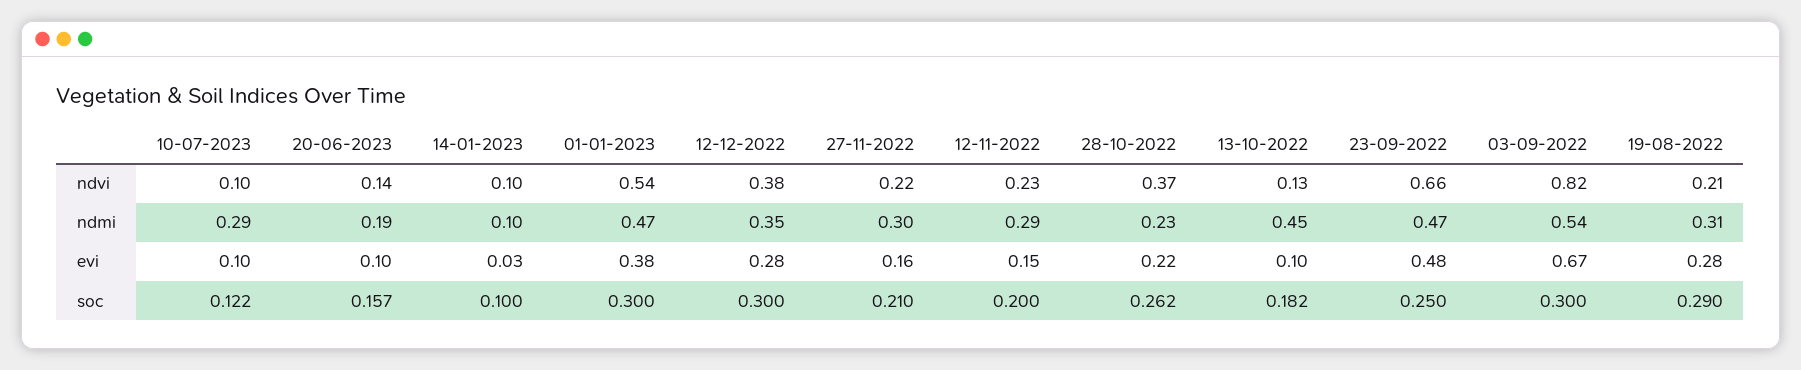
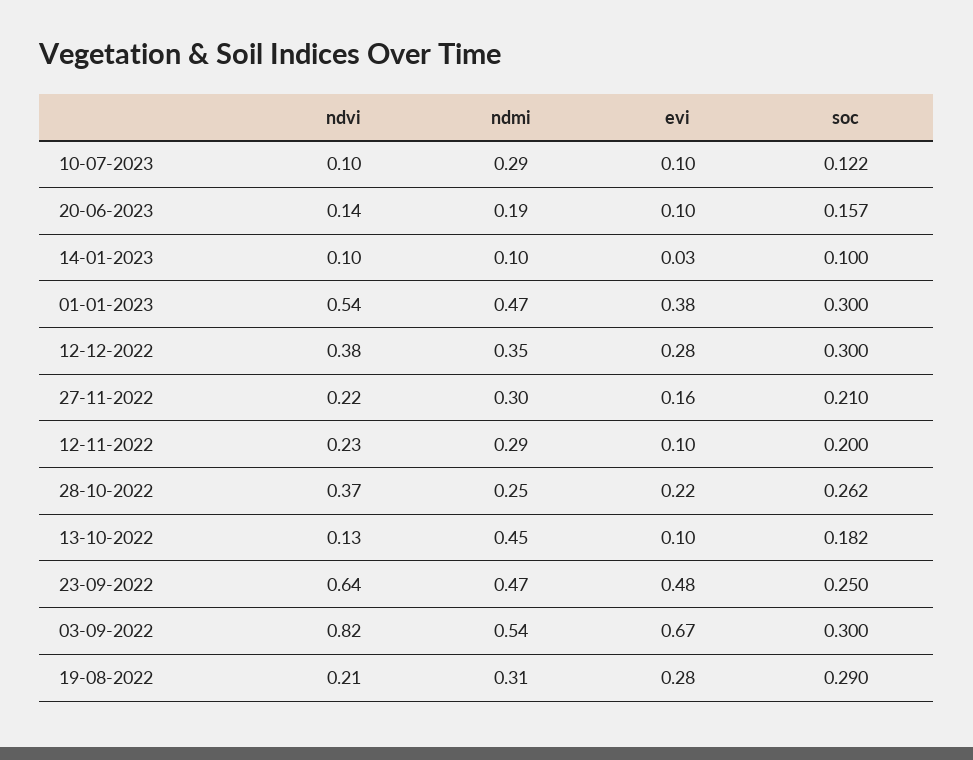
  {
    "10-07-2023": {
      "ndvi": 0.1,
      "ndmi": 0.29,
      "evi": 0.1,
      "soc": 0.122
    },
    "20-06-2023": {
      "ndvi": 0.14,
      "ndmi": 0.19,
      "evi": 0.1,
      "soc": 0.157
    },
    "14-01-2023": {
      "ndvi": 0.1,
      "ndmi": 0.1,
      "evi": 0.03,
      "soc": 0.1
    },
    "01-01-2023": {
      "ndvi": 0.54,
      "ndmi": 0.47,
      "evi": 0.38,
      "soc": 0.3
    },
    "12-12-2022": {
      "ndvi": 0.38,
      "ndmi": 0.35,
      "evi": 0.28,
      "soc": 0.3
    },
    "27-11-2022": {
      "ndvi": 0.22,
      "ndmi": 0.3,
      "evi": 0.16,
      "soc": 0.21
    },
    "12-11-2022": {
      "ndvi": 0.23,
      "ndmi": 0.29,
-     "evi": 0.15,
+     "evi": 0.1,
      "soc": 0.2
    },
    "28-10-2022": {
      "ndvi": 0.37,
-     "ndmi": 0.23,
+     "ndmi": 0.25,
      "evi": 0.22,
      "soc": 0.262
    },
    "13-10-2022": {
      "ndvi": 0.13,
      "ndmi": 0.45,
      "evi": 0.1,
      "soc": 0.182
    },
    "23-09-2022": {
-     "ndvi": 0.66,
+     "ndvi": 0.64,
      "ndmi": 0.47,
      "evi": 0.48,
      "soc": 0.25
    },
    "03-09-2022": {
      "ndvi": 0.82,
      "ndmi": 0.54,
      "evi": 0.67,
      "soc": 0.3
    },
    "19-08-2022": {
      "ndvi": 0.21,
      "ndmi": 0.31,
      "evi": 0.28,
      "soc": 0.29
    }
  }

